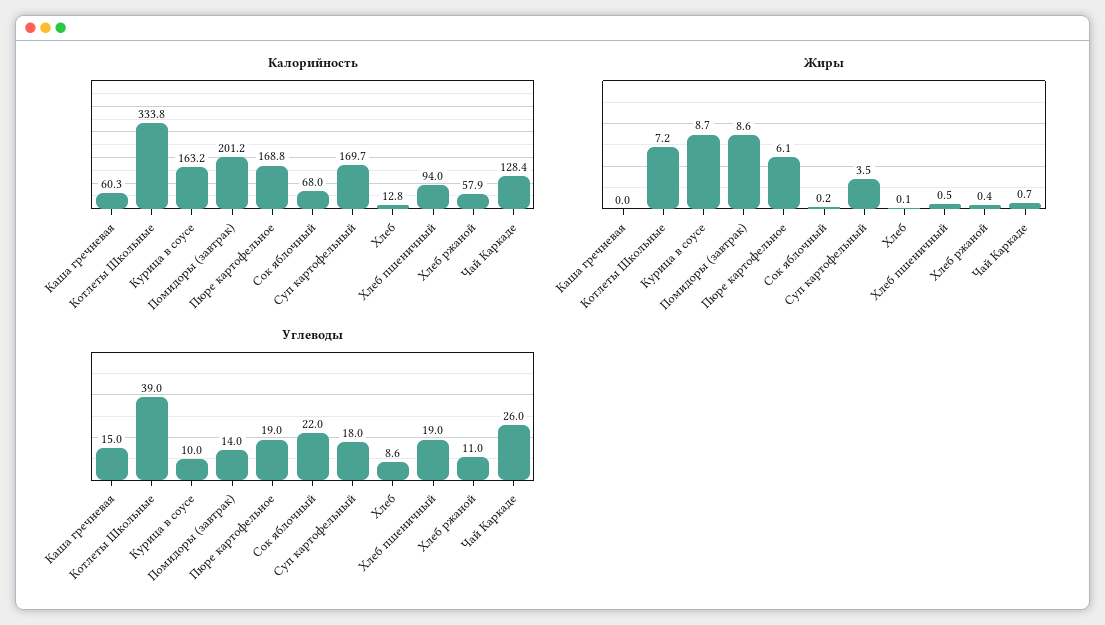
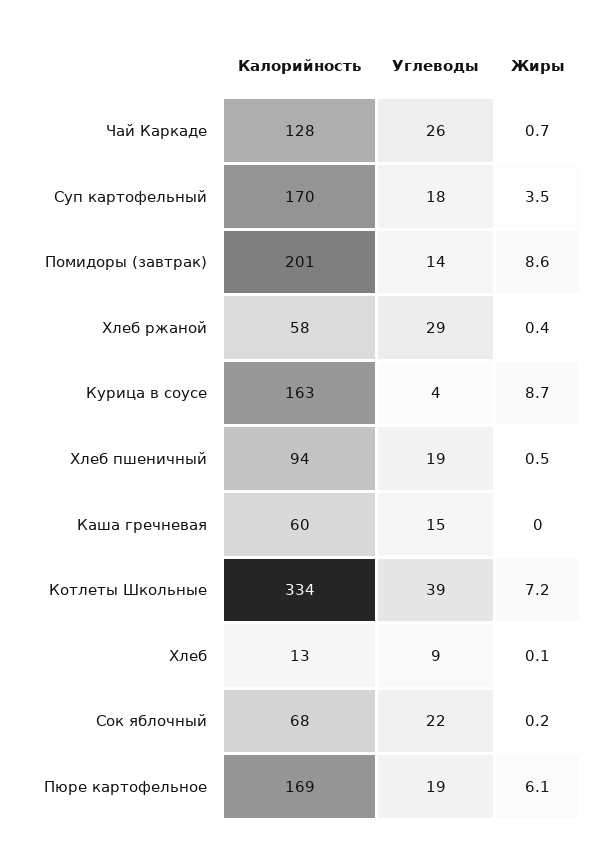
  {
    "Калорийность": {
      "Каша гречневая": 60.3,
      "Котлеты Школьные": 333.8,
      "Курица в соусе": 163.2,
      "Помидоры (завтрак)": 201.2,
      "Пюре картофельное": 168.8,
      "Сок яблочный": 68,
      "Суп картофельный": 169.7,
      "Хлеб": 12.8,
      "Хлеб пшеничный": 94,
      "Хлеб ржаной": 57.9,
      "Чай Каркаде": 128.4
    },
    "Жиры": {
      "Каша гречневая": 0,
      "Котлеты Школьные": 7.2,
      "Курица в соусе": 8.7,
      "Помидоры (завтрак)": 8.6,
      "Пюре картофельное": 6.1,
      "Сок яблочный": 0.2,
      "Суп картофельный": 3.5,
      "Хлеб": 0.1,
      "Хлеб пшеничный": 0.5,
      "Хлеб ржаной": 0.4,
      "Чай Каркаде": 0.7
    },
    "Углеводы": {
      "Каша гречневая": 15,
      "Котлеты Школьные": 39,
-     "Курица в соусе": 10,
+     "Курица в соусе": 4,
      "Помидоры (завтрак)": 14,
      "Пюре картофельное": 19,
      "Сок яблочный": 22,
      "Суп картофельный": 18,
      "Хлеб": 8.6,
      "Хлеб пшеничный": 19,
-     "Хлеб ржаной": 11,
+     "Хлеб ржаной": 29,
      "Чай Каркаде": 26
    }
  }

